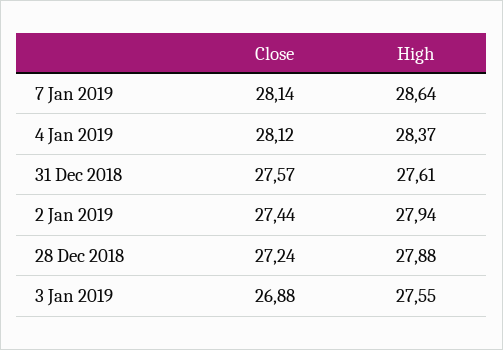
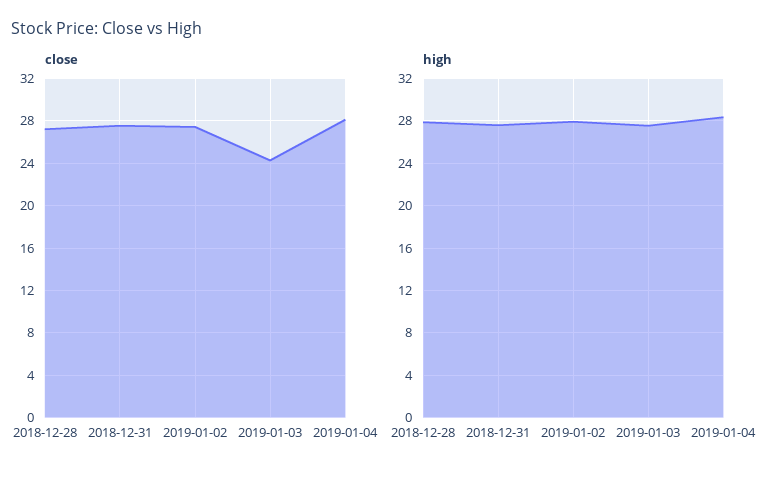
  {
    "Close": {
-     "7 Jan 2019": 28.14,
      "4 Jan 2019": 28.12,
      "31 Dec 2018": 27.57,
      "2 Jan 2019": 27.44,
      "28 Dec 2018": 27.24,
-     "3 Jan 2019": 26.88
+     "3 Jan 2019": 24
    },
    "High": {
-     "7 Jan 2019": 28.64,
      "4 Jan 2019": 28.37,
      "31 Dec 2018": 27.61,
      "2 Jan 2019": 27.94,
      "28 Dec 2018": 27.88,
      "3 Jan 2019": 27.55
    }
  }

